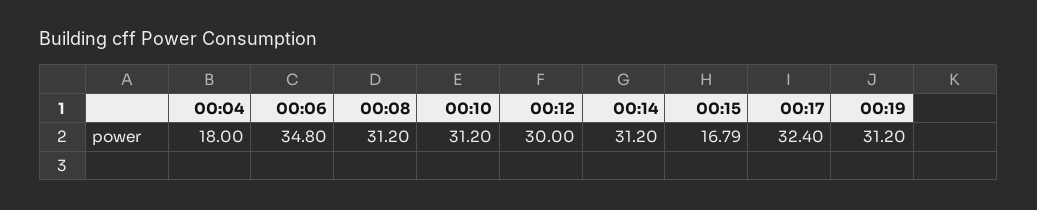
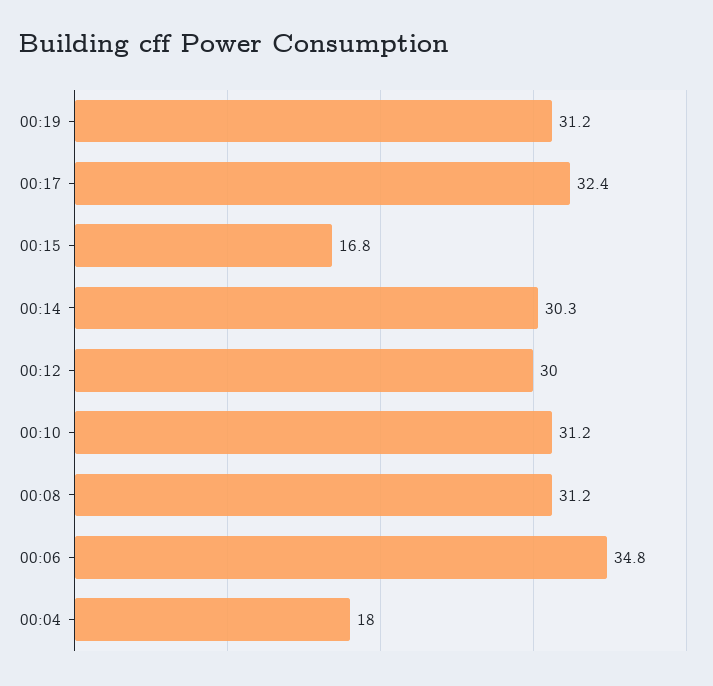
  {
    "00:04": 18,
    "00:06": 34.8,
    "00:08": 31.2,
    "00:10": 31.2,
    "00:12": 30,
-   "00:14": 31.2,
+   "00:14": 30.3,
    "00:15": 16.79,
    "00:17": 32.4,
    "00:19": 31.2
  }

